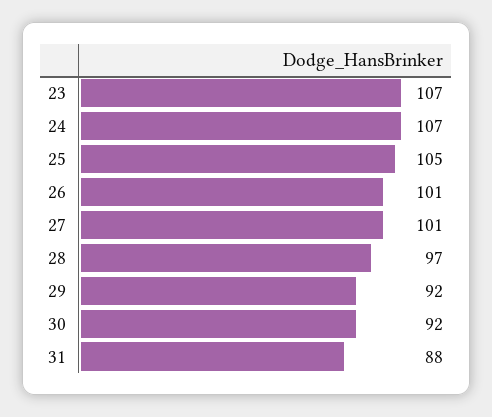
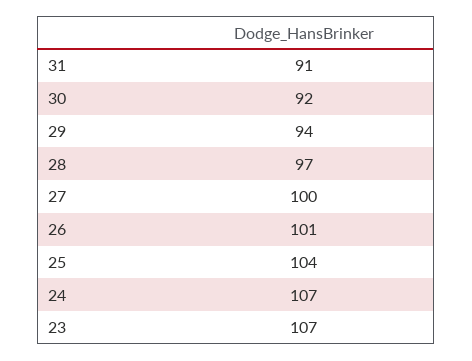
  {
    "23": 107,
    "24": 107,
-   "25": 105,
+   "25": 104,
    "26": 101,
-   "27": 101,
+   "27": 100,
    "28": 97,
-   "29": 92,
+   "29": 94,
    "30": 92,
-   "31": 88
+   "31": 91
  }

